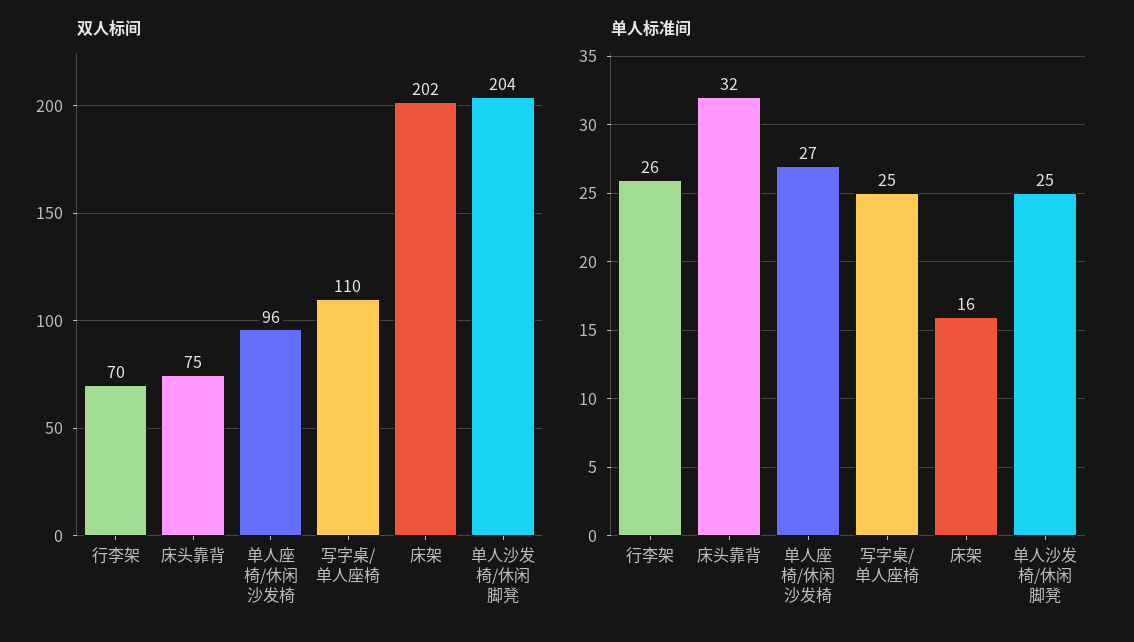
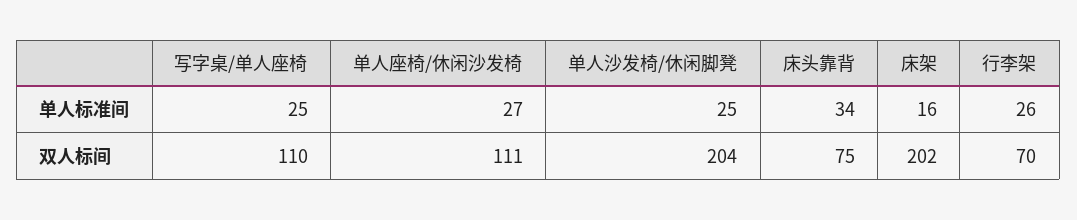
  {
    "双人标间": {
      "行李架": 70,
      "床头靠背": 75,
-     "单人座椅/休闲沙发椅": 96,
+     "单人座椅/休闲沙发椅": 111,
      "写字桌/单人座椅": 110,
      "床架": 202,
      "单人沙发椅/休闲脚凳": 204
    },
    "单人标准间": {
      "行李架": 26,
-     "床头靠背": 32,
+     "床头靠背": 34,
      "单人座椅/休闲沙发椅": 27,
      "写字桌/单人座椅": 25,
      "床架": 16,
      "单人沙发椅/休闲脚凳": 25
    }
  }

